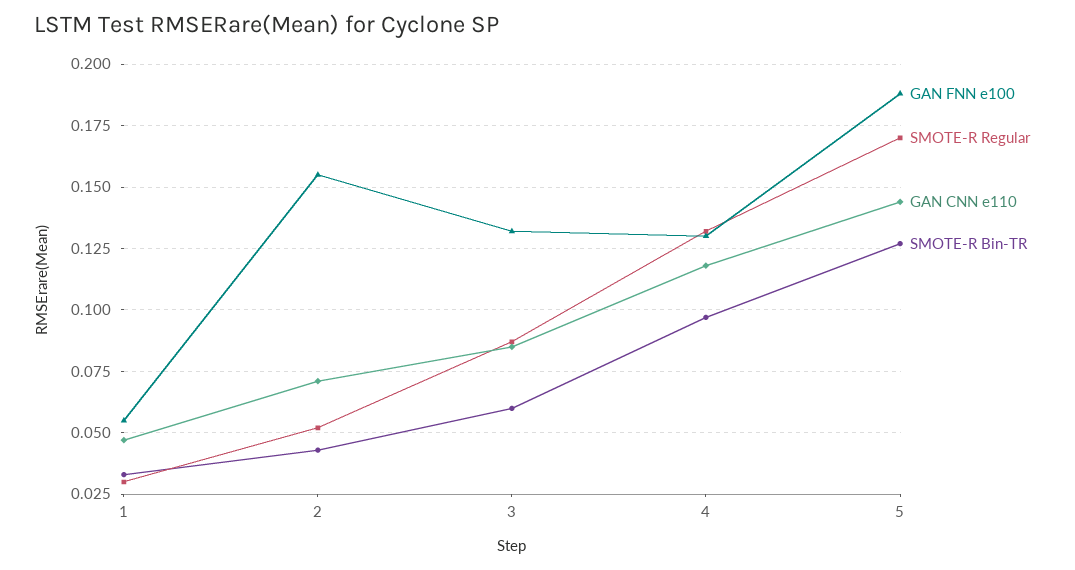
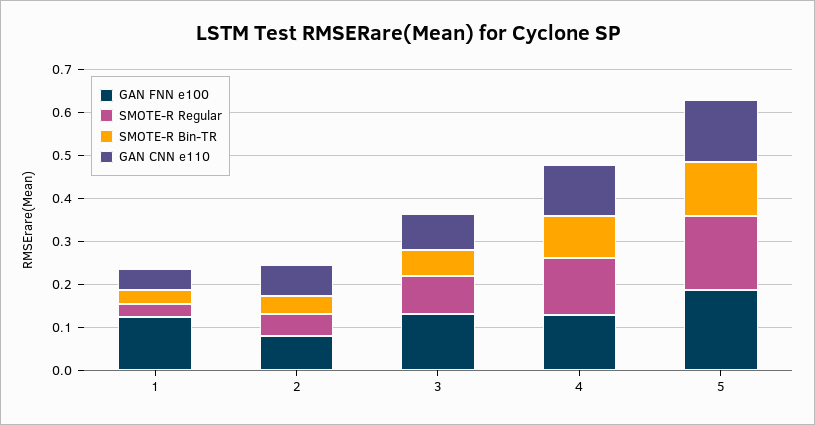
  {
    "GAN FNN e100": {
-     "1": 0.055,
+     "1": 0.12,
-     "2": 0.155,
+     "2": 0.08,
      "3": 0.13,
      "4": 0.13,
      "5": 0.19
    },
    "SMOTE-R Regular": {
      "1": 0.03,
      "2": 0.05,
      "3": 0.085,
      "4": 0.13,
      "5": 0.17
    },
    "GAN CNN e110": {
      "1": 0.045,
      "2": 0.07,
      "3": 0.085,
      "4": 0.12,
      "5": 0.145
    },
    "SMOTE-R Bin-TR": {
      "1": 0.035,
      "2": 0.045,
      "3": 0.06,
      "4": 0.095,
      "5": 0.125
    }
  }

